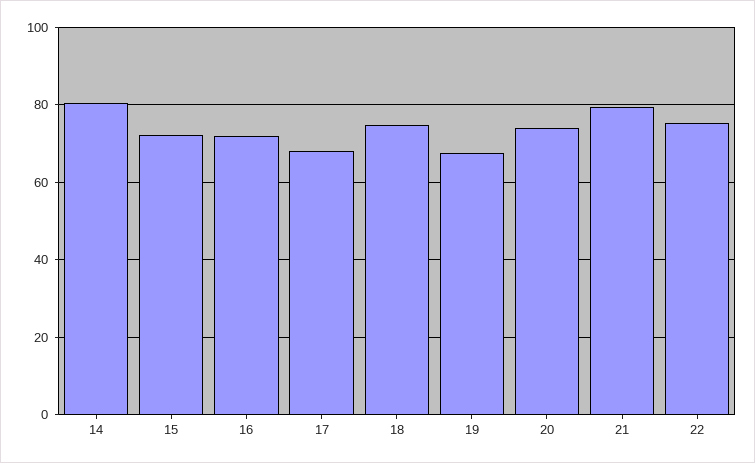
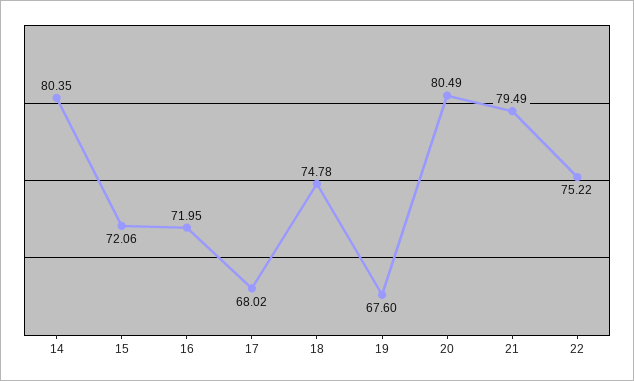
  {
    "14": 80.35,
    "15": 72.06,
    "16": 71.95,
    "17": 68.02,
    "18": 74.78,
    "19": 67.6,
-   "20": 74,
+   "20": 80.49,
    "21": 79.49,
    "22": 75.22
  }

